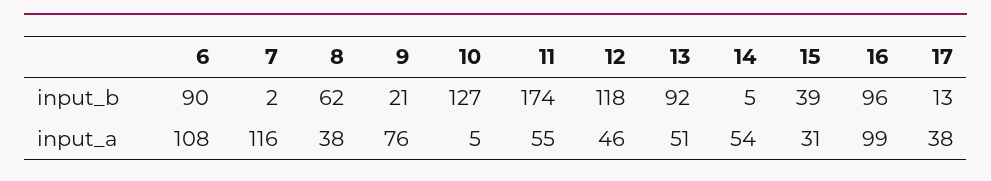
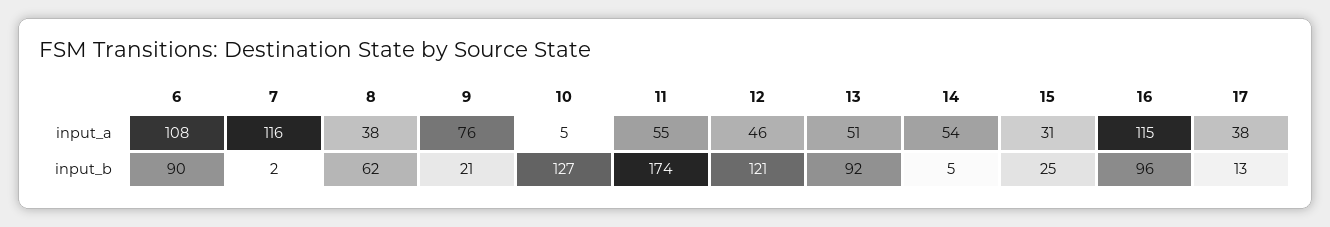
  {
    "6": {
      "input_b": 90,
      "input_a": 108
    },
    "7": {
      "input_b": 2,
      "input_a": 116
    },
    "8": {
      "input_b": 62,
      "input_a": 38
    },
    "9": {
      "input_b": 21,
      "input_a": 76
    },
    "10": {
      "input_b": 127,
      "input_a": 5
    },
    "11": {
      "input_b": 174,
      "input_a": 55
    },
    "12": {
-     "input_b": 118,
+     "input_b": 121,
      "input_a": 46
    },
    "13": {
      "input_b": 92,
      "input_a": 51
    },
    "14": {
      "input_b": 5,
      "input_a": 54
    },
    "15": {
-     "input_b": 39,
+     "input_b": 25,
      "input_a": 31
    },
    "16": {
      "input_b": 96,
-     "input_a": 99
+     "input_a": 115
    },
    "17": {
      "input_b": 13,
      "input_a": 38
    }
  }

